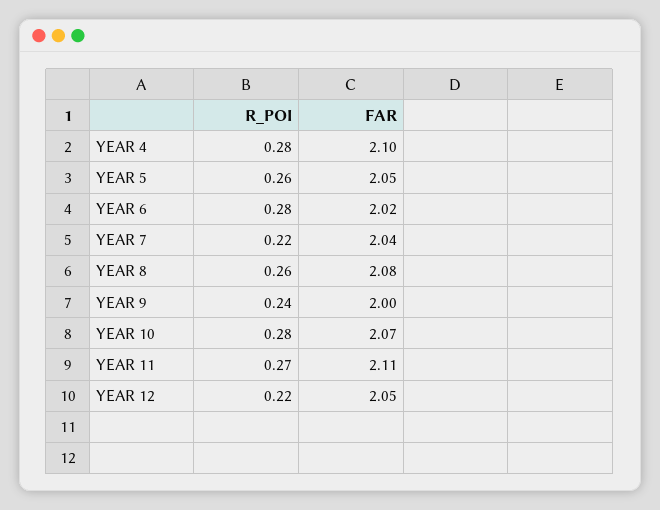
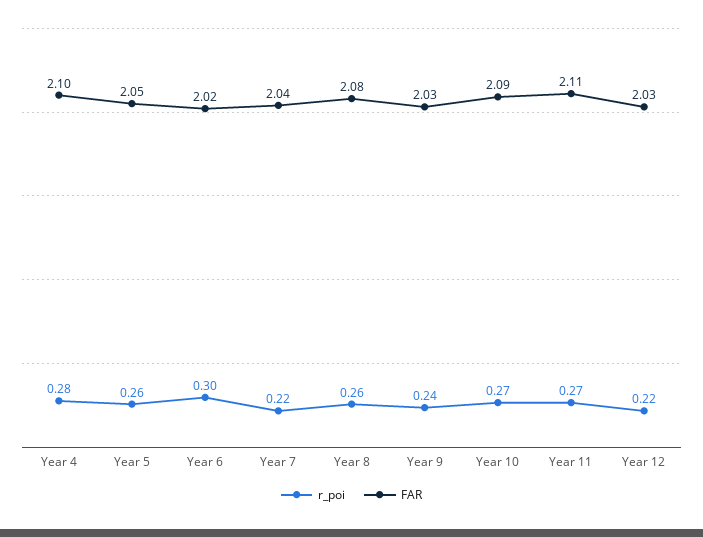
  {
    "R_POI": {
      "YEAR 4": 0.28,
      "YEAR 5": 0.26,
-     "YEAR 6": 0.28,
+     "YEAR 6": 0.3,
      "YEAR 7": 0.22,
      "YEAR 8": 0.26,
      "YEAR 9": 0.24,
-     "YEAR 10": 0.28,
+     "YEAR 10": 0.27,
      "YEAR 11": 0.27,
      "YEAR 12": 0.22
    },
    "FAR": {
      "YEAR 4": 2.1,
      "YEAR 5": 2.05,
      "YEAR 6": 2.02,
      "YEAR 7": 2.04,
      "YEAR 8": 2.08,
-     "YEAR 9": 2,
+     "YEAR 9": 2.03,
-     "YEAR 10": 2.07,
+     "YEAR 10": 2.09,
      "YEAR 11": 2.11,
-     "YEAR 12": 2.05
+     "YEAR 12": 2.03
    }
  }

